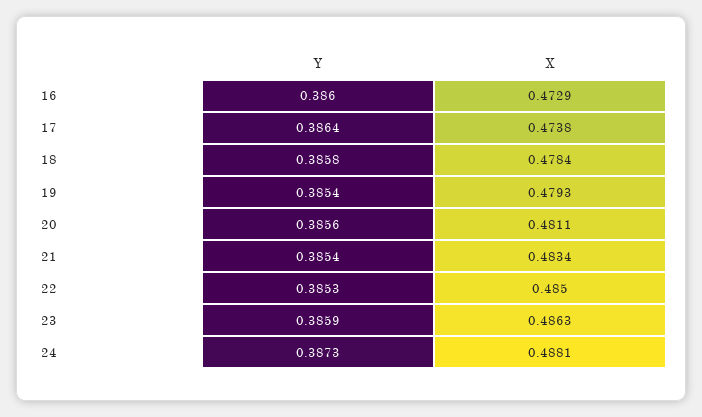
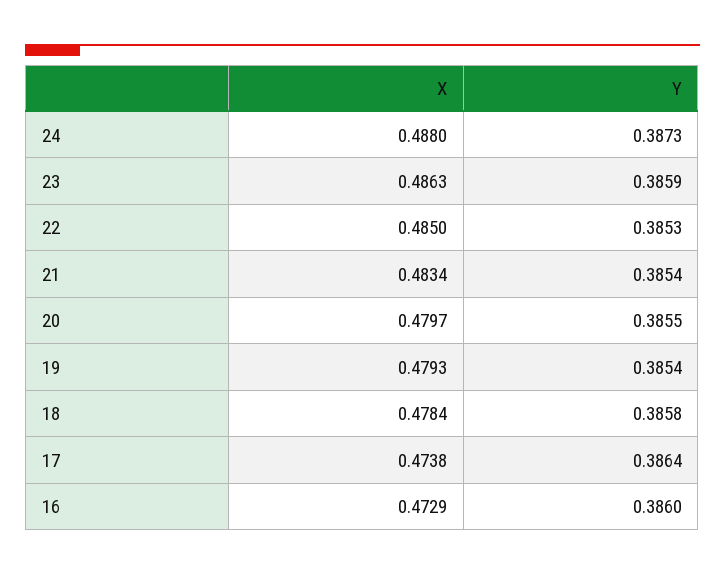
  {
    "Y": {
      "16": 0.386,
      "17": 0.3864,
      "18": 0.3858,
      "19": 0.3854,
-     "20": 0.3856,
+     "20": 0.3855,
      "21": 0.3854,
      "22": 0.3853,
      "23": 0.3859,
      "24": 0.3873
    },
    "X": {
      "16": 0.4729,
      "17": 0.4738,
      "18": 0.4784,
      "19": 0.4793,
-     "20": 0.4811,
+     "20": 0.4797,
      "21": 0.4834,
      "22": 0.485,
      "23": 0.4863,
-     "24": 0.4881
+     "24": 0.488
    }
  }

